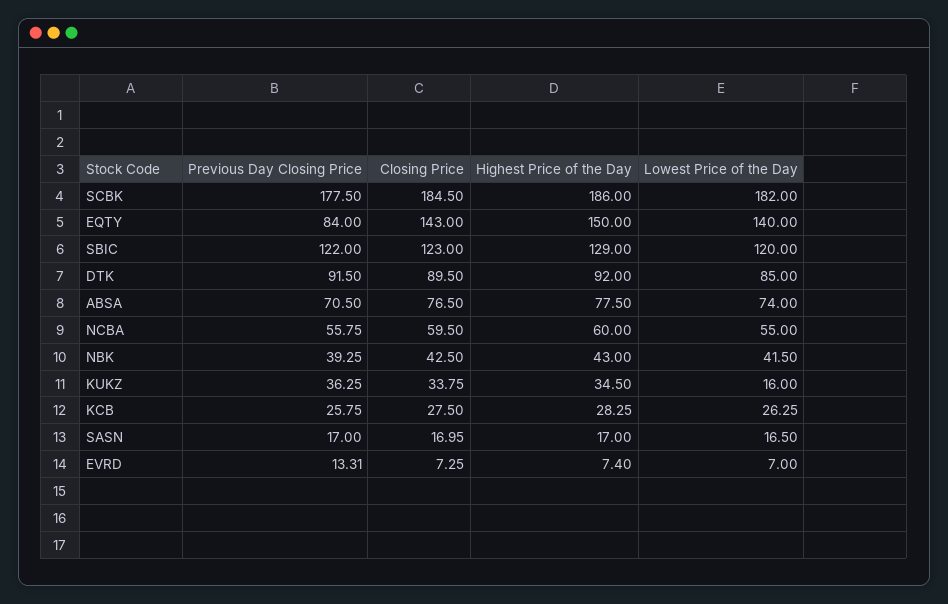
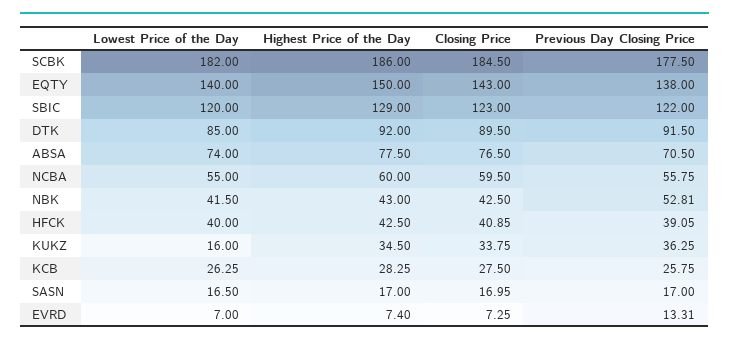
  {
    "Previous Day Closing Price": {
      "SCBK": 177.5,
-     "EQTY": 84,
+     "EQTY": 138,
      "SBIC": 122,
      "DTK": 91.5,
      "ABSA": 70.5,
      "NCBA": 55.75,
-     "NBK": 39.25,
+     "NBK": 52.81,
      "KUKZ": 36.25,
      "KCB": 25.75,
      "SASN": 17,
-     "EVRD": 13.31
+     "EVRD": 13.31,
+     "HFCK": 39.05
    },
    "Closing Price": {
      "SCBK": 184.5,
      "EQTY": 143,
      "SBIC": 123,
      "DTK": 89.5,
      "ABSA": 76.5,
      "NCBA": 59.5,
      "NBK": 42.5,
      "KUKZ": 33.75,
      "KCB": 27.5,
      "SASN": 16.95,
-     "EVRD": 7.25
+     "EVRD": 7.25,
+     "HFCK": 40.85
    },
    "Highest Price of the Day": {
      "SCBK": 186,
      "EQTY": 150,
      "SBIC": 129,
      "DTK": 92,
      "ABSA": 77.5,
      "NCBA": 60,
      "NBK": 43,
      "KUKZ": 34.5,
      "KCB": 28.25,
      "SASN": 17,
-     "EVRD": 7.4
+     "EVRD": 7.4,
+     "HFCK": 42.5
    },
    "Lowest Price of the Day": {
      "SCBK": 182,
      "EQTY": 140,
      "SBIC": 120,
      "DTK": 85,
      "ABSA": 74,
      "NCBA": 55,
      "NBK": 41.5,
      "KUKZ": 16,
      "KCB": 26.25,
      "SASN": 16.5,
-     "EVRD": 7
+     "EVRD": 7,
+     "HFCK": 40
    }
  }

